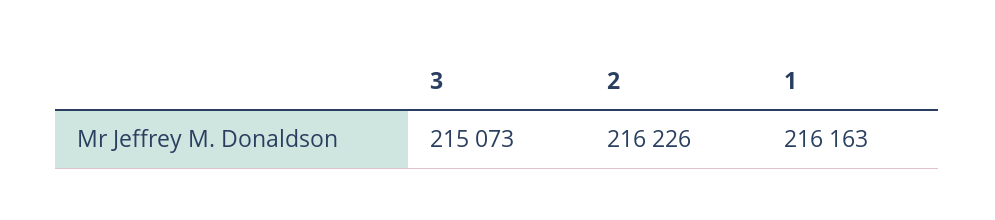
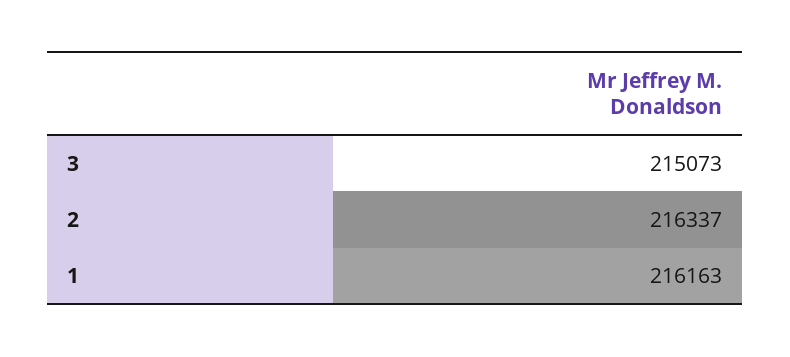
  {
    "3": 215073,
-   "2": 216226,
+   "2": 216337,
    "1": 216163
  }

